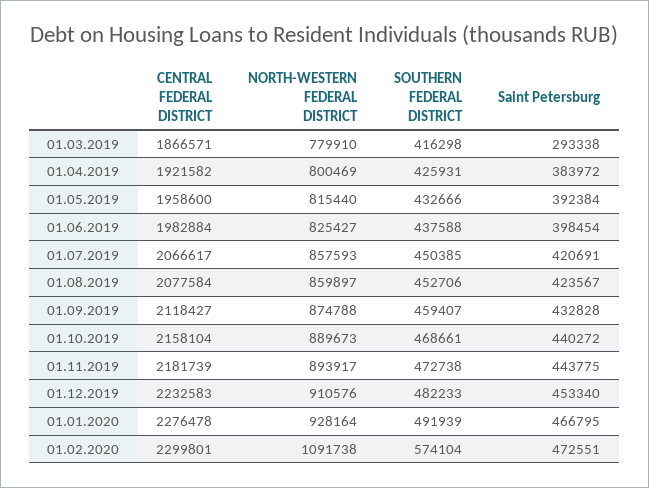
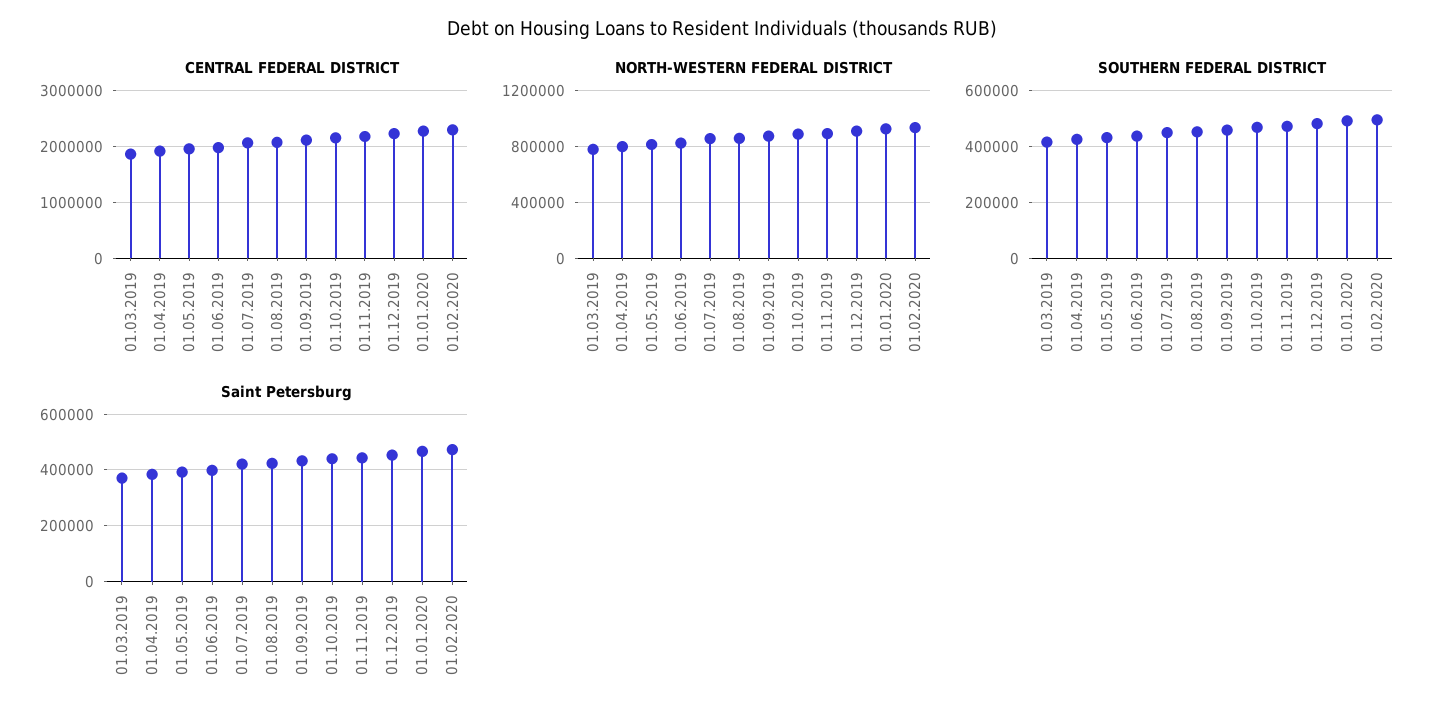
  {
    "CENTRAL FEDERAL DISTRICT": {
      "01.03.2019": 1866571,
      "01.04.2019": 1921582,
      "01.05.2019": 1958600,
      "01.06.2019": 1982884,
      "01.07.2019": 2066617,
      "01.08.2019": 2077584,
      "01.09.2019": 2118427,
      "01.10.2019": 2158104,
      "01.11.2019": 2181739,
      "01.12.2019": 2232583,
      "01.01.2020": 2276478,
      "01.02.2020": 2299801
    },
    "NORTH-WESTERN FEDERAL DISTRICT": {
      "01.03.2019": 779910,
      "01.04.2019": 800469,
      "01.05.2019": 815440,
      "01.06.2019": 825427,
      "01.07.2019": 857593,
      "01.08.2019": 859897,
      "01.09.2019": 874788,
      "01.10.2019": 889673,
      "01.11.2019": 893917,
      "01.12.2019": 910576,
      "01.01.2020": 928164,
-     "01.02.2020": 1091738
+     "01.02.2020": 950000
    },
    "SOUTHERN FEDERAL DISTRICT": {
      "01.03.2019": 416298,
      "01.04.2019": 425931,
      "01.05.2019": 432666,
      "01.06.2019": 437588,
      "01.07.2019": 450385,
      "01.08.2019": 452706,
      "01.09.2019": 459407,
      "01.10.2019": 468661,
      "01.11.2019": 472738,
      "01.12.2019": 482233,
      "01.01.2020": 491939,
-     "01.02.2020": 574104
+     "01.02.2020": 500000
    },
    "Saint Petersburg": {
-     "01.03.2019": 293338,
+     "01.03.2019": 375000,
      "01.04.2019": 383972,
      "01.05.2019": 392384,
      "01.06.2019": 398454,
      "01.07.2019": 420691,
      "01.08.2019": 423567,
      "01.09.2019": 432828,
      "01.10.2019": 440272,
      "01.11.2019": 443775,
      "01.12.2019": 453340,
      "01.01.2020": 466795,
      "01.02.2020": 472551
    }
  }

